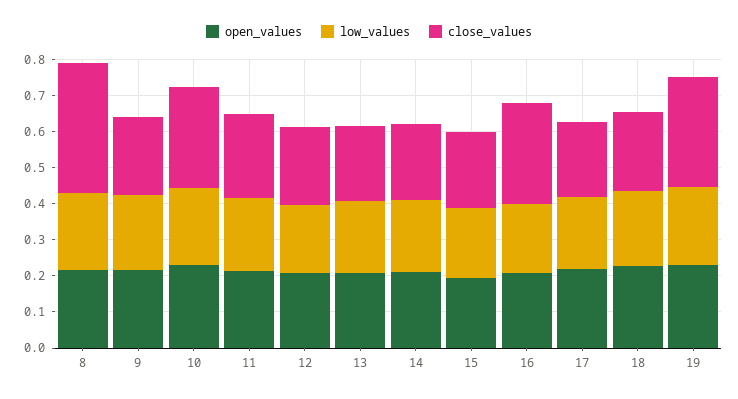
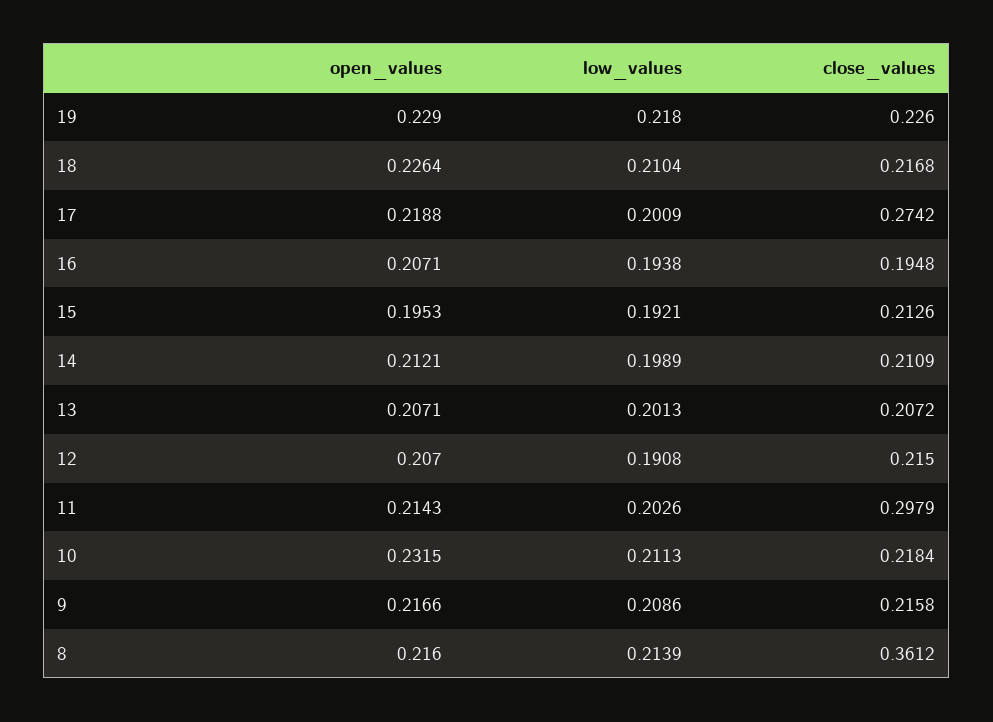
  {
    "open_values": {
      "8": 0.216,
      "9": 0.2166,
      "10": 0.2315,
      "11": 0.2143,
      "12": 0.207,
      "13": 0.2071,
      "14": 0.2121,
      "15": 0.1953,
      "16": 0.2071,
      "17": 0.2188,
      "18": 0.2264,
      "19": 0.229
    },
    "low_values": {
      "8": 0.2139,
      "9": 0.2086,
      "10": 0.2113,
      "11": 0.2026,
      "12": 0.1908,
      "13": 0.2013,
      "14": 0.1989,
      "15": 0.1921,
      "16": 0.1938,
      "17": 0.2009,
      "18": 0.2104,
      "19": 0.218
    },
    "close_values": {
      "8": 0.3612,
      "9": 0.2158,
-     "10": 0.275,
+     "10": 0.2184,
-     "11": 0.225,
+     "11": 0.2979,
      "12": 0.215,
      "13": 0.2072,
      "14": 0.2109,
      "15": 0.2126,
-     "16": 0.275,
+     "16": 0.1948,
-     "17": 0.2,
+     "17": 0.2742,
      "18": 0.2168,
-     "19": 0.3
+     "19": 0.226
    }
  }

